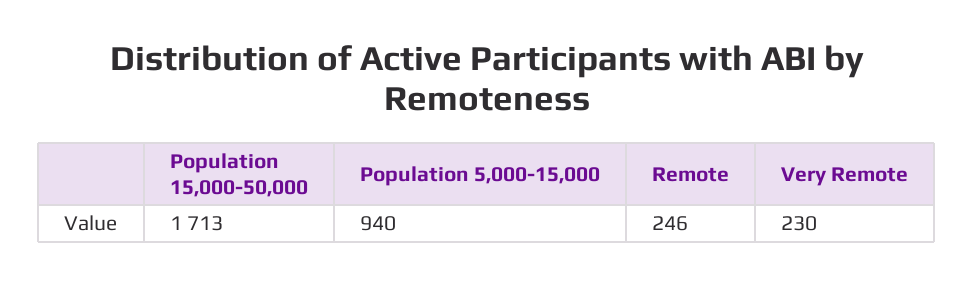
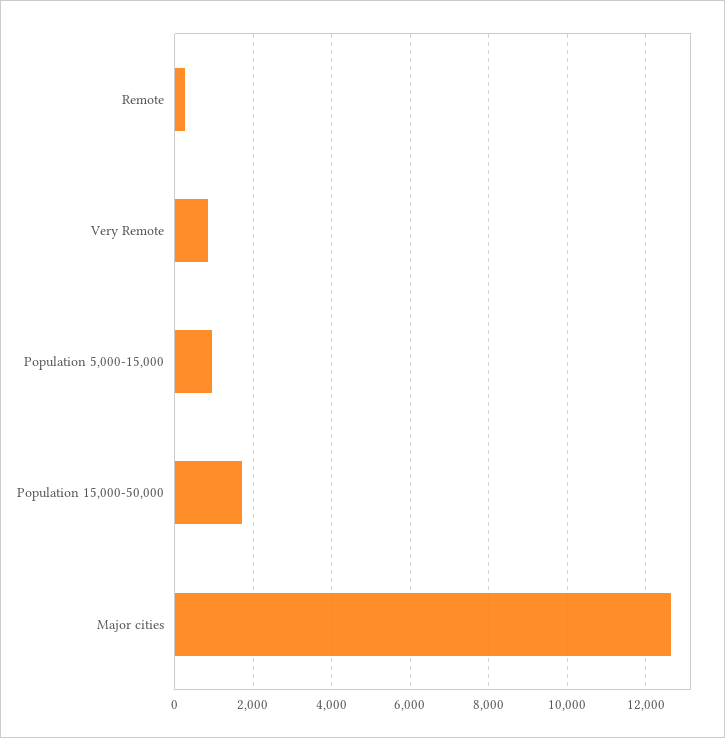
  {
    "Population 15,000-50,000": 1713,
    "Population 5,000-15,000": 940,
    "Remote": 246,
-   "Very Remote": 230
+   "Very Remote": 800,
+   "Major cities": 12600
  }

